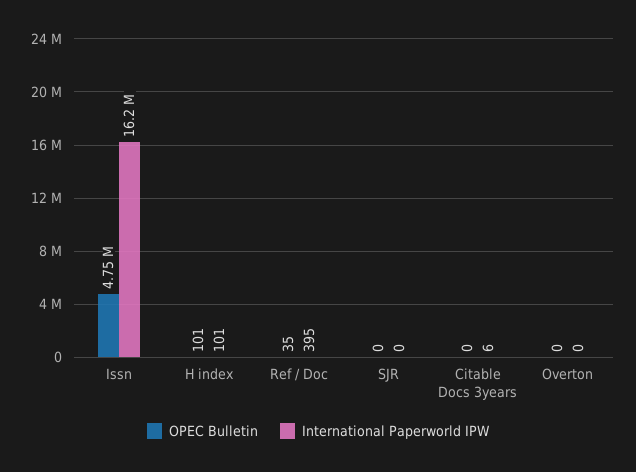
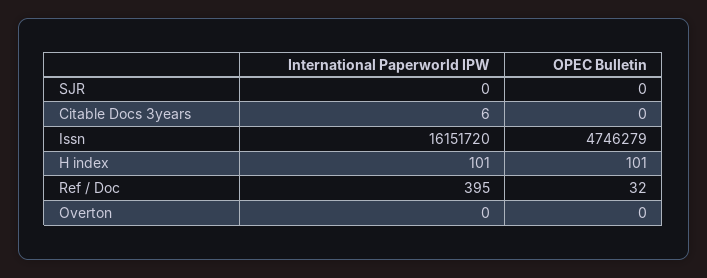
  {
    "OPEC Bulletin": {
      "Issn": 4746279,
      "H index": 101,
-     "Ref / Doc": 35,
+     "Ref / Doc": 32,
      "SJR": 0,
      "Citable Docs 3years": 0,
      "Overton": 0
    },
    "International Paperworld IPW": {
      "Issn": 16151720,
      "H index": 101,
      "Ref / Doc": 395,
      "SJR": 0,
      "Citable Docs 3years": 6,
      "Overton": 0
    }
  }

